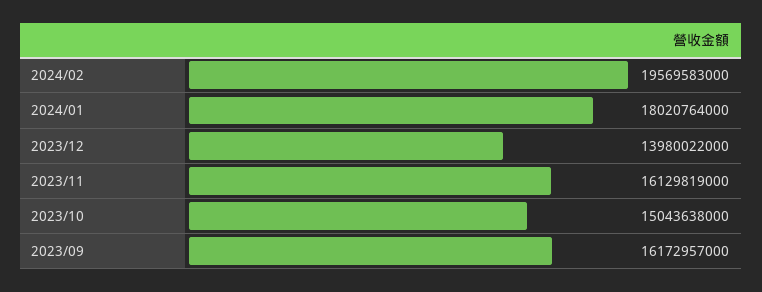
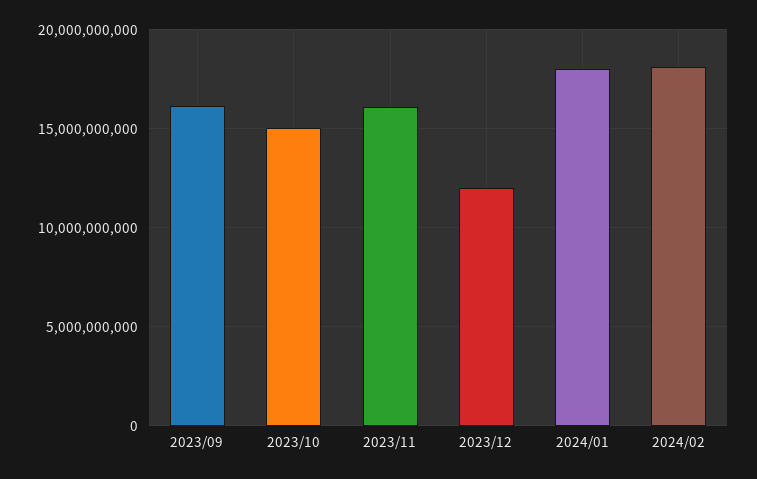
  {
-   "2024/02": 19569583000,
+   "2024/02": 18000000000,
    "2024/01": 18020764000,
-   "2023/12": 13980022000,
+   "2023/12": 12000000000,
    "2023/11": 16129819000,
    "2023/10": 15043638000,
    "2023/09": 16172957000
  }

